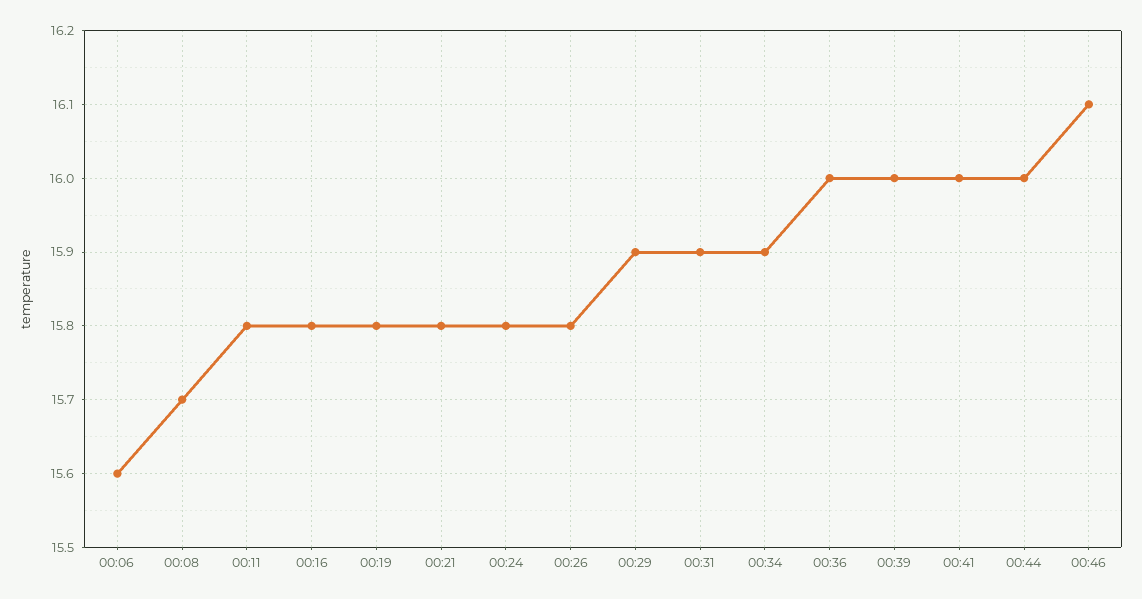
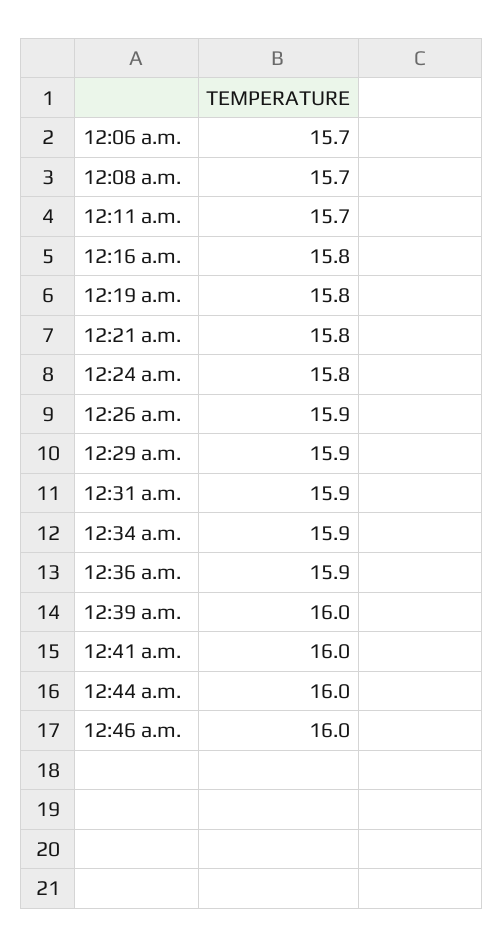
  {
-   "00:06": 15.6,
+   "00:06": 15.7,
    "00:08": 15.7,
-   "00:11": 15.8,
+   "00:11": 15.7,
    "00:16": 15.8,
    "00:19": 15.8,
    "00:21": 15.8,
    "00:24": 15.8,
-   "00:26": 15.8,
+   "00:26": 15.9,
    "00:29": 15.9,
    "00:31": 15.9,
    "00:34": 15.9,
-   "00:36": 16,
+   "00:36": 15.9,
    "00:39": 16,
    "00:41": 16,
    "00:44": 16,
-   "00:46": 16.1
+   "00:46": 16
  }

